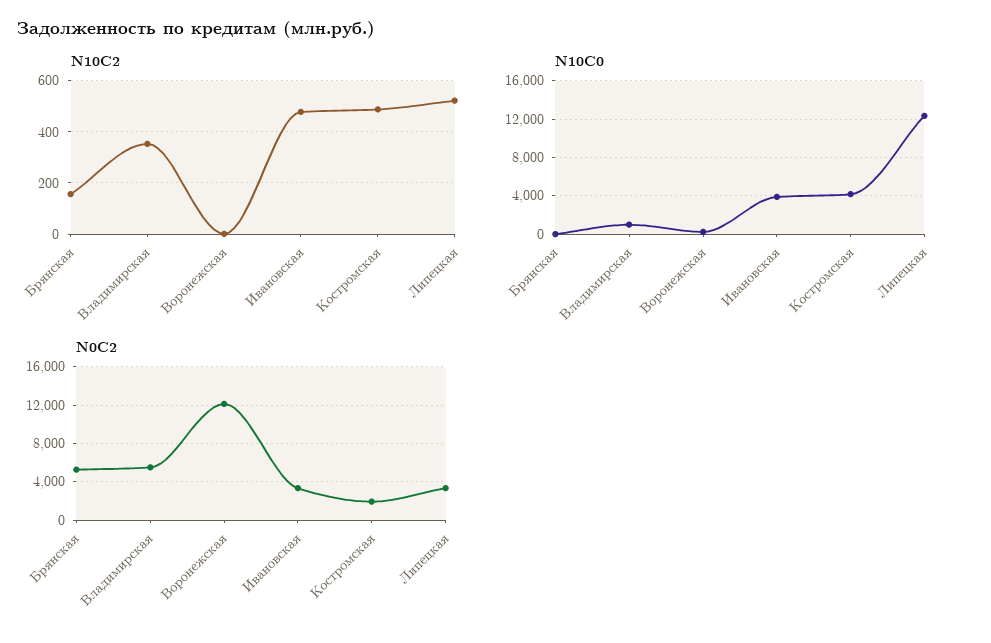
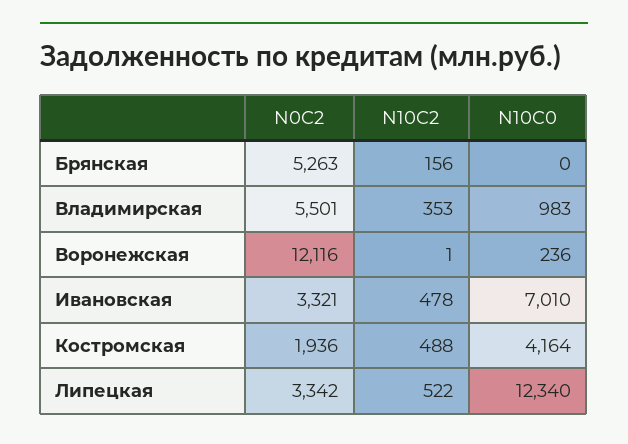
  {
    "N10C2": {
      "Брянская": 156,
      "Владимирская": 353,
      "Воронежская": 1,
      "Ивановская": 478,
      "Костромская": 488,
      "Липецкая": 522
    },
    "N10C0": {
      "Брянская": 0,
      "Владимирская": 983,
      "Воронежская": 236,
-     "Ивановская": 4000,
+     "Ивановская": 7010,
      "Костромская": 4164,
      "Липецкая": 12340
    },
    "N0C2": {
      "Брянская": 5263,
      "Владимирская": 5501,
      "Воронежская": 12116,
      "Ивановская": 3321,
      "Костромская": 1936,
      "Липецкая": 3342
    }
  }

